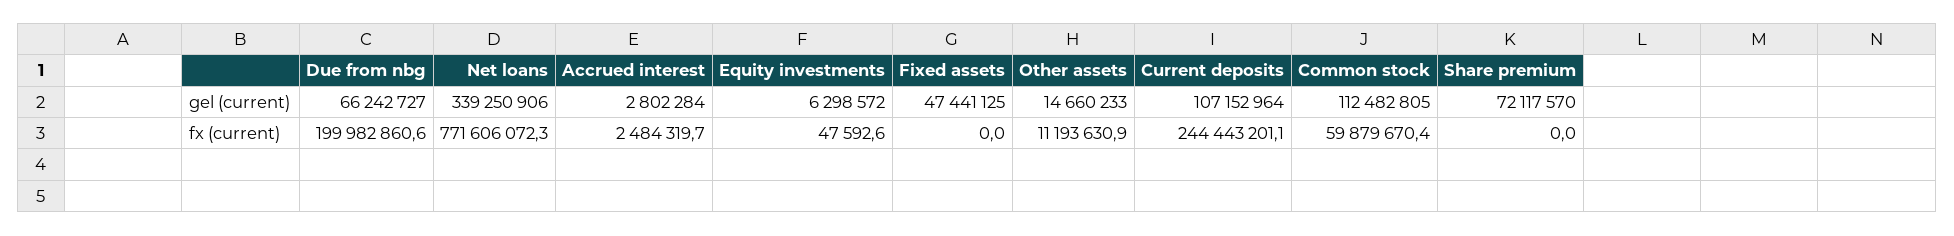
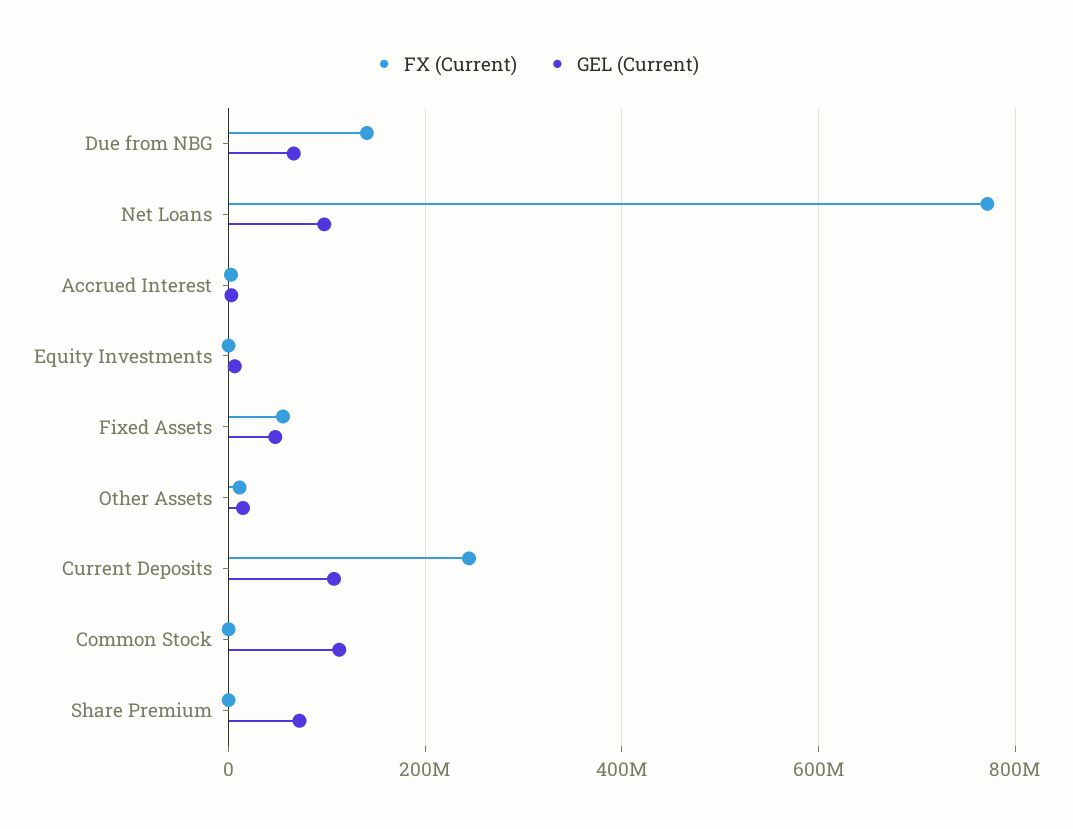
  {
    "gel (current)": {
      "Due from nbg": 66242727,
-     "Net loans": 339250906,
+     "Net loans": 100000000,
      "Accrued interest": 2802284,
      "Equity investments": 6298572,
      "Fixed assets": 47441125,
      "Other assets": 14660233,
      "Current deposits": 107152964,
      "Common stock": 112482805,
      "Share premium": 72117570
    },
    "fx (current)": {
-     "Due from nbg": 199982860.6,
+     "Due from nbg": 140000000,
      "Net loans": 771606072.3,
      "Accrued interest": 2484319.7,
      "Equity investments": 47592.6,
-     "Fixed assets": 0,
+     "Fixed assets": 60000000,
      "Other assets": 11193630.9,
      "Current deposits": 244443201.1,
-     "Common stock": 59879670.4,
+     "Common stock": 0,
      "Share premium": 0
    }
  }

